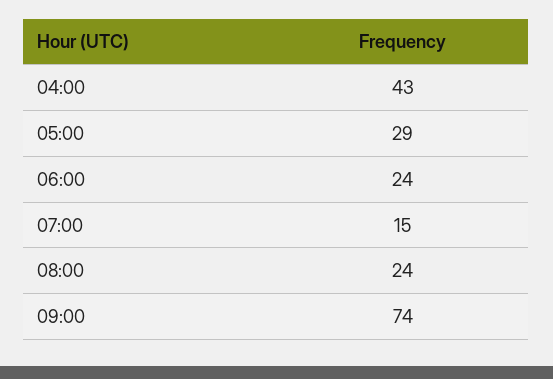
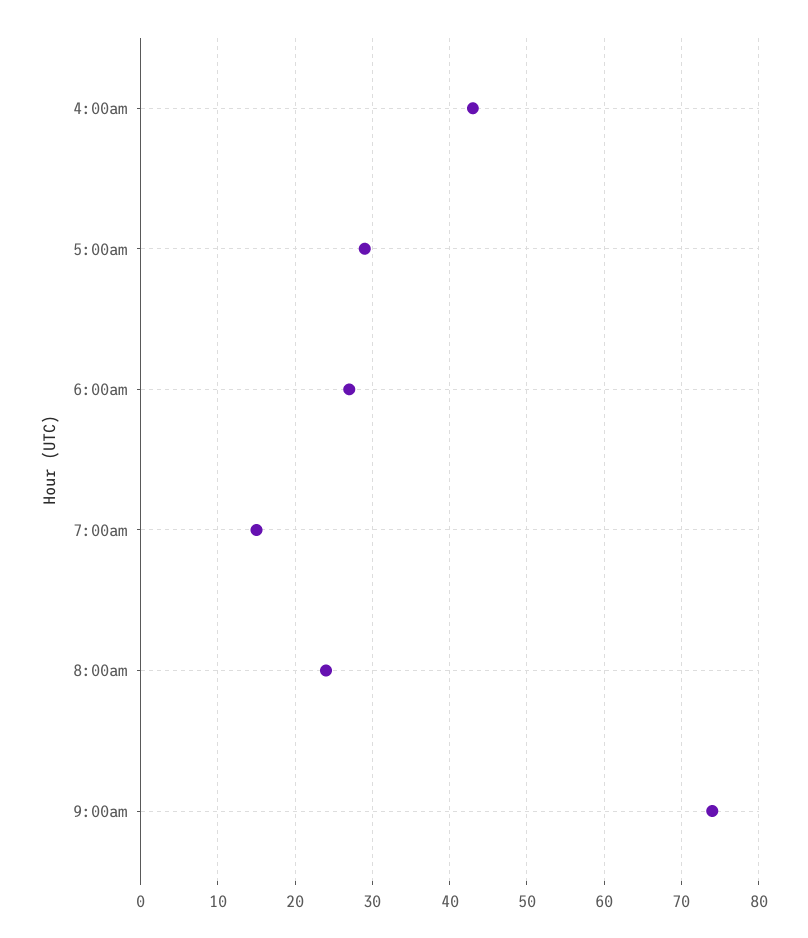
  {
    "04:00": 43,
    "05:00": 29,
-   "06:00": 24,
+   "06:00": 27,
    "07:00": 15,
    "08:00": 24,
    "09:00": 74
  }

